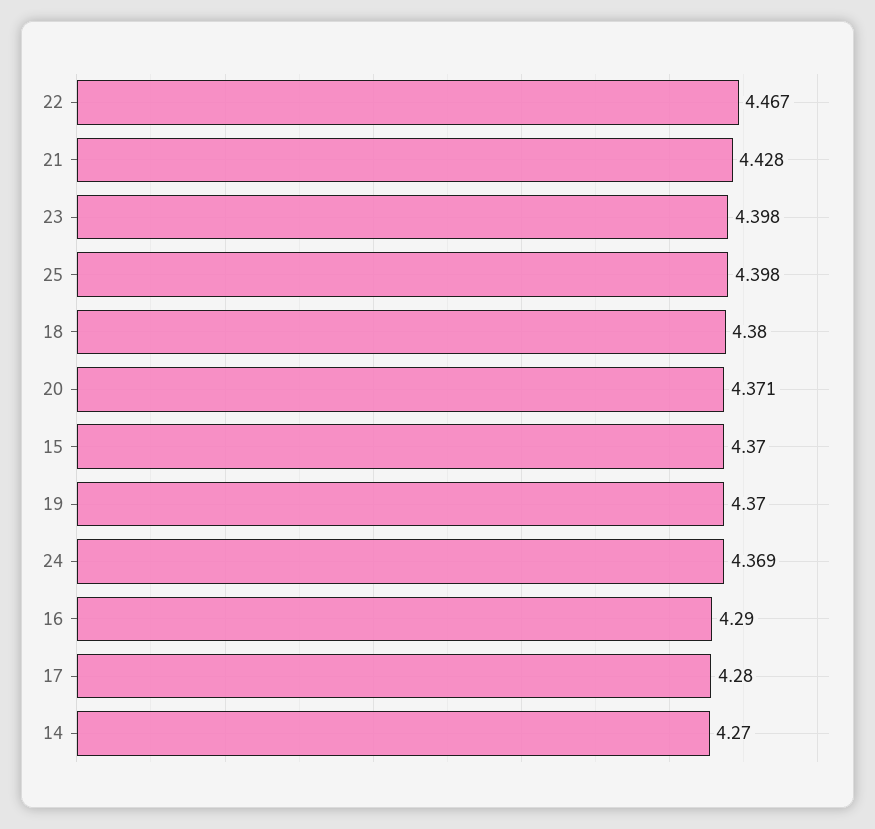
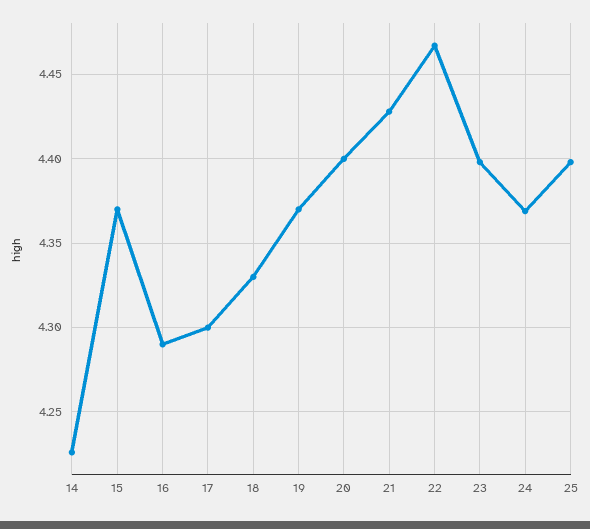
  {
    "22": 4.467,
    "21": 4.428,
    "23": 4.398,
    "25": 4.398,
-   "18": 4.38,
+   "18": 4.33,
-   "20": 4.371,
+   "20": 4.4,
    "15": 4.37,
    "19": 4.37,
    "24": 4.369,
    "16": 4.29,
-   "17": 4.28,
+   "17": 4.3,
-   "14": 4.27
+   "14": 4.225
  }

